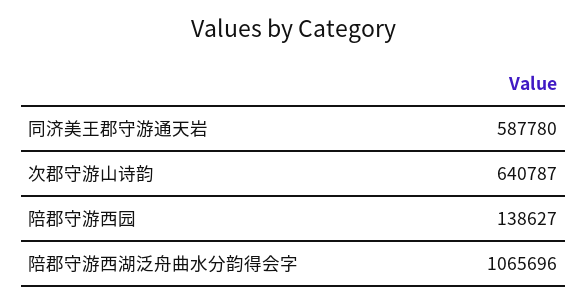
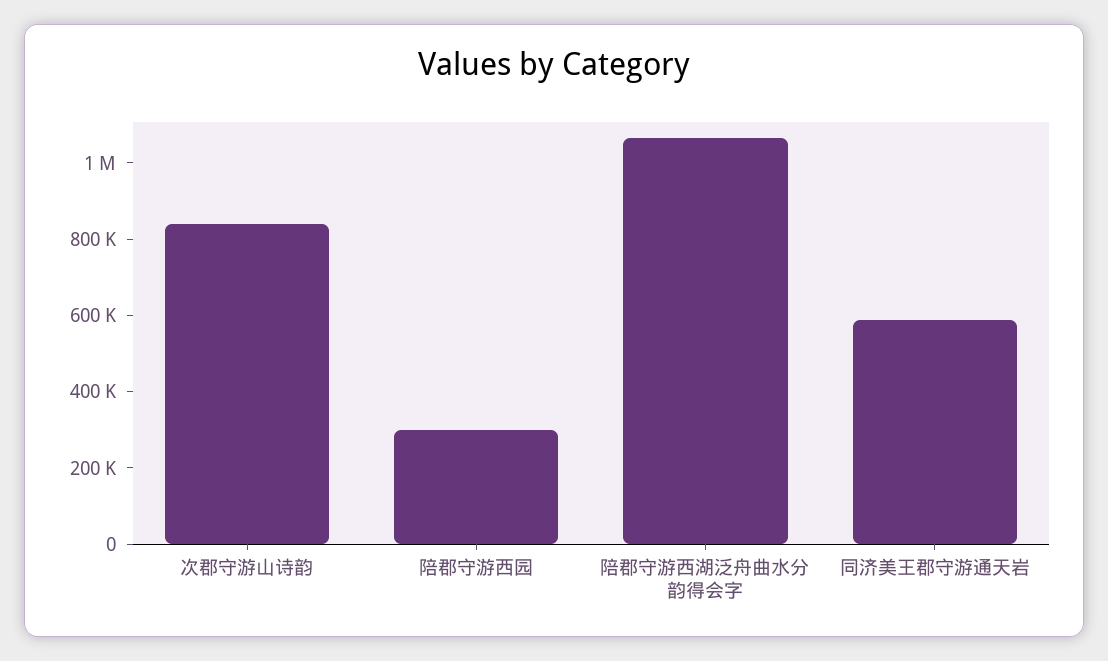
  {
    "同济美王郡守游通天岩": 587780,
-   "次郡守游山诗韵": 640787,
+   "次郡守游山诗韵": 850000,
-   "陪郡守游西园": 138627,
+   "陪郡守游西园": 300000,
    "陪郡守游西湖泛舟曲水分韵得会字": 1065696
  }

